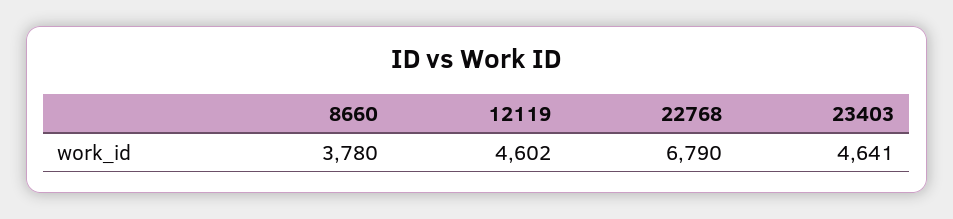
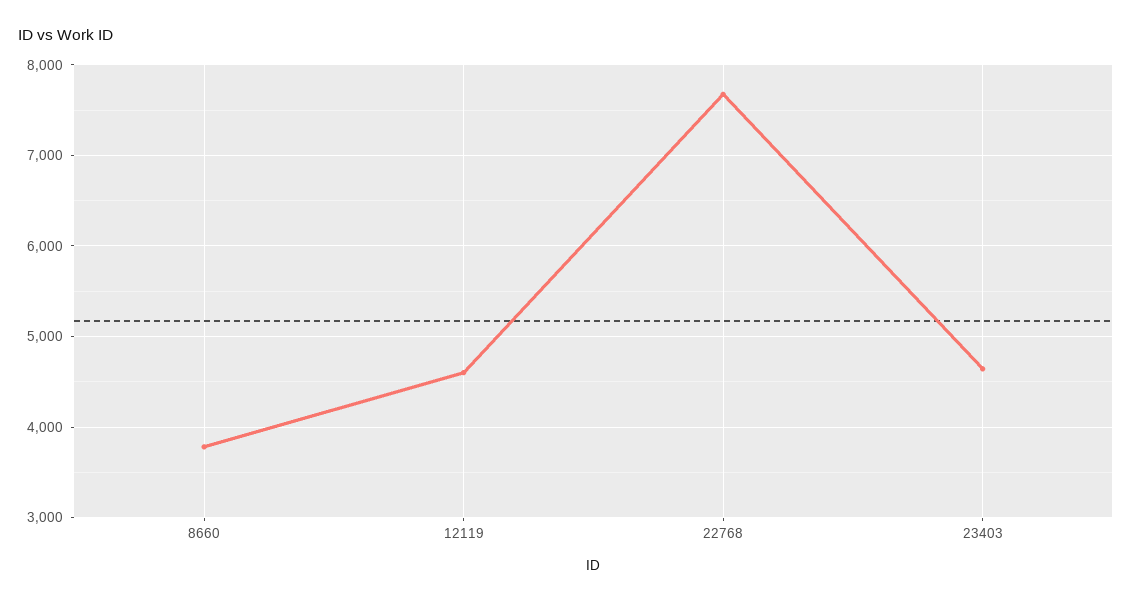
  {
    "8660": 3780,
    "12119": 4602,
-   "22768": 6790,
+   "22768": 7700,
    "23403": 4641
  }

